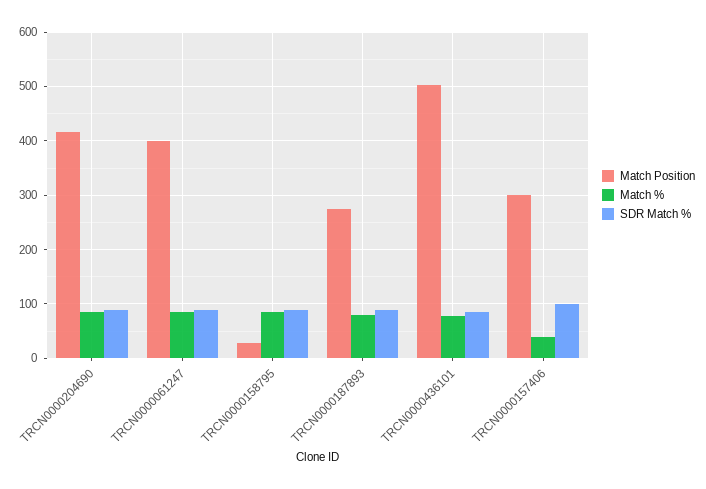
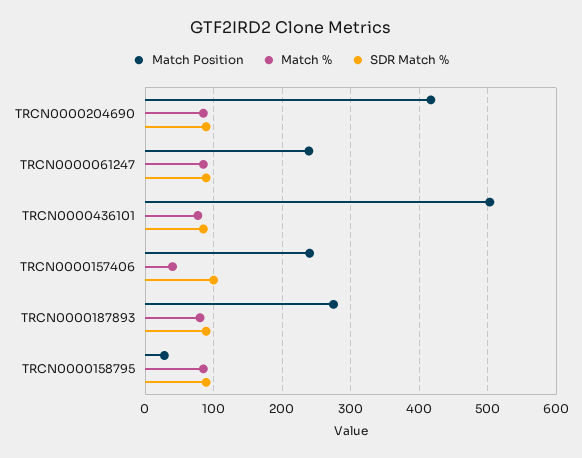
  {
    "Match Position": {
      "TRCN0000204690": 420,
-     "TRCN0000061247": 400,
+     "TRCN0000061247": 240,
      "TRCN0000158795": 30,
      "TRCN0000187893": 280,
      "TRCN0000436101": 500,
-     "TRCN0000157406": 300
+     "TRCN0000157406": 240
    },
    "Match %": {
      "TRCN0000204690": 90,
      "TRCN0000061247": 90,
      "TRCN0000158795": 90,
      "TRCN0000187893": 80,
      "TRCN0000436101": 80,
      "TRCN0000157406": 40
    },
    "SDR Match %": {
      "TRCN0000204690": 90,
      "TRCN0000061247": 90,
      "TRCN0000158795": 90,
      "TRCN0000187893": 90,
      "TRCN0000436101": 90,
      "TRCN0000157406": 100
    }
  }

